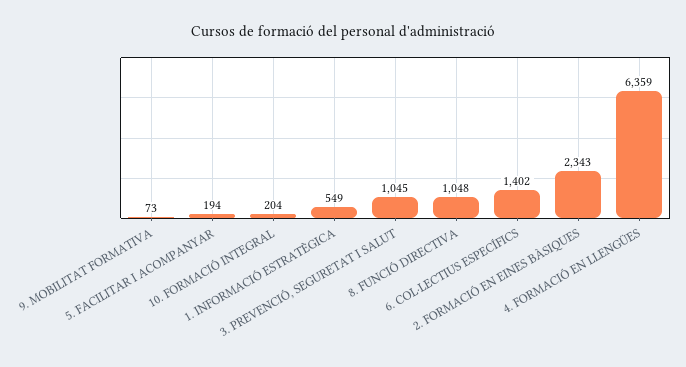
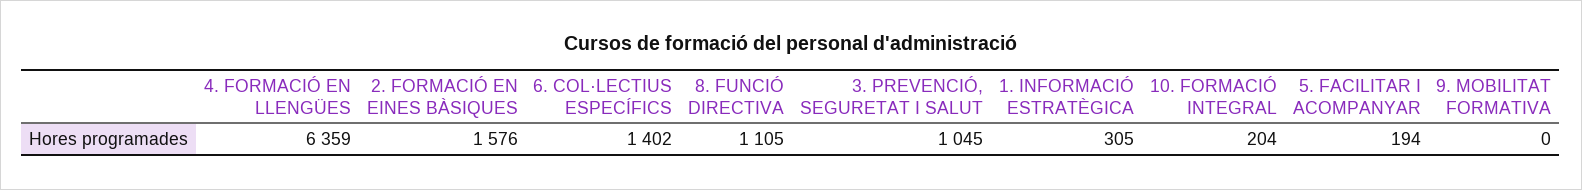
  {
-   "9. MOBILITAT FORMATIVA": 73,
+   "9. MOBILITAT FORMATIVA": 0,
    "5. FACILITAR I ACOMPANYAR": 194,
    "10. FORMACIÓ INTEGRAL": 204,
-   "1. INFORMACIÓ ESTRATÈGICA": 549,
+   "1. INFORMACIÓ ESTRATÈGICA": 305,
    "3. PREVENCIÓ, SEGURETAT I SALUT": 1045,
-   "8. FUNCIÓ DIRECTIVA": 1048,
+   "8. FUNCIÓ DIRECTIVA": 1105,
    "6. COL·LECTIUS ESPECÍFICS": 1402,
-   "2. FORMACIÓ EN EINES BÀSIQUES": 2343,
+   "2. FORMACIÓ EN EINES BÀSIQUES": 1576,
    "4. FORMACIÓ EN LLENGÜES": 6359
  }

